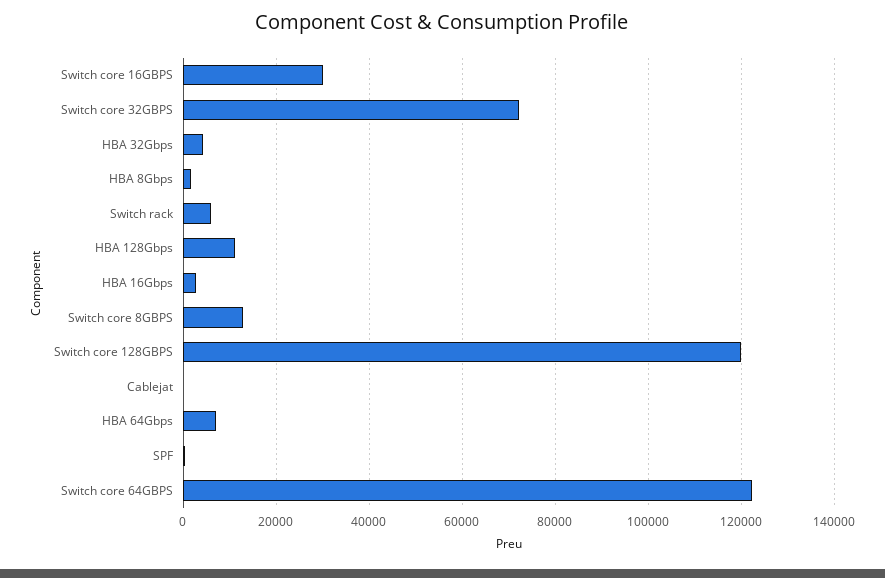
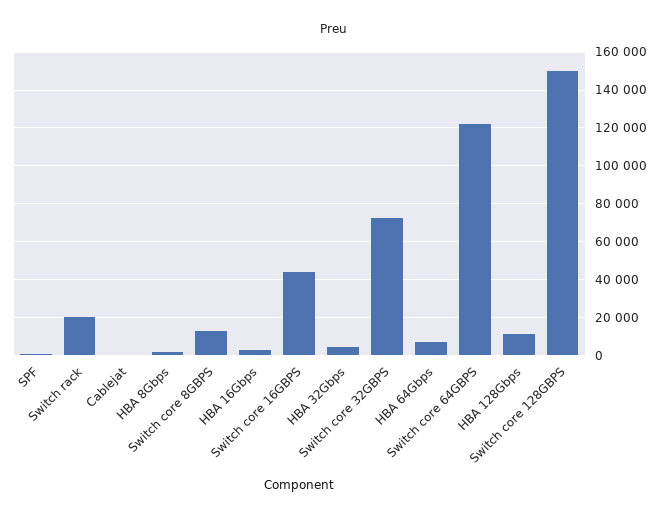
  {
-   "Switch core 16GBPS": 30000,
+   "Switch core 16GBPS": 45000,
    "Switch core 32GBPS": 72000,
    "HBA 32Gbps": 4000,
    "HBA 8Gbps": 2000,
-   "Switch rack": 6000,
+   "Switch rack": 20000,
    "HBA 128Gbps": 12000,
    "HBA 16Gbps": 2000,
    "Switch core 8GBPS": 12000,
-   "Switch core 128GBPS": 120000,
+   "Switch core 128GBPS": 150000,
    "Cablejat": 0,
    "HBA 64Gbps": 8000,
    "SPF": 0,
    "Switch core 64GBPS": 122000
  }

